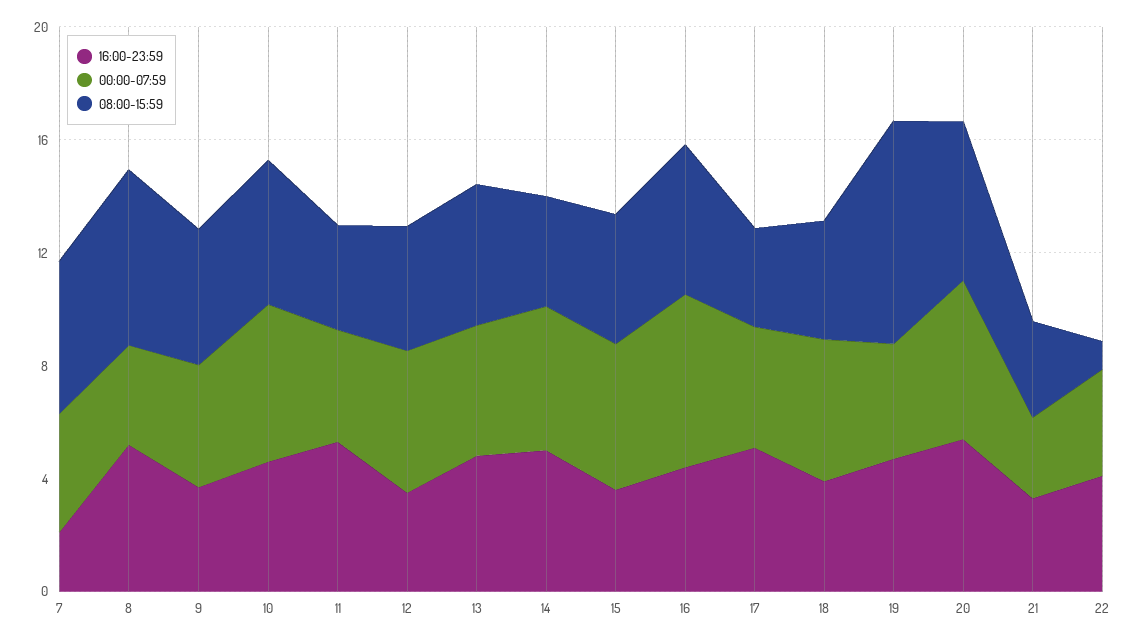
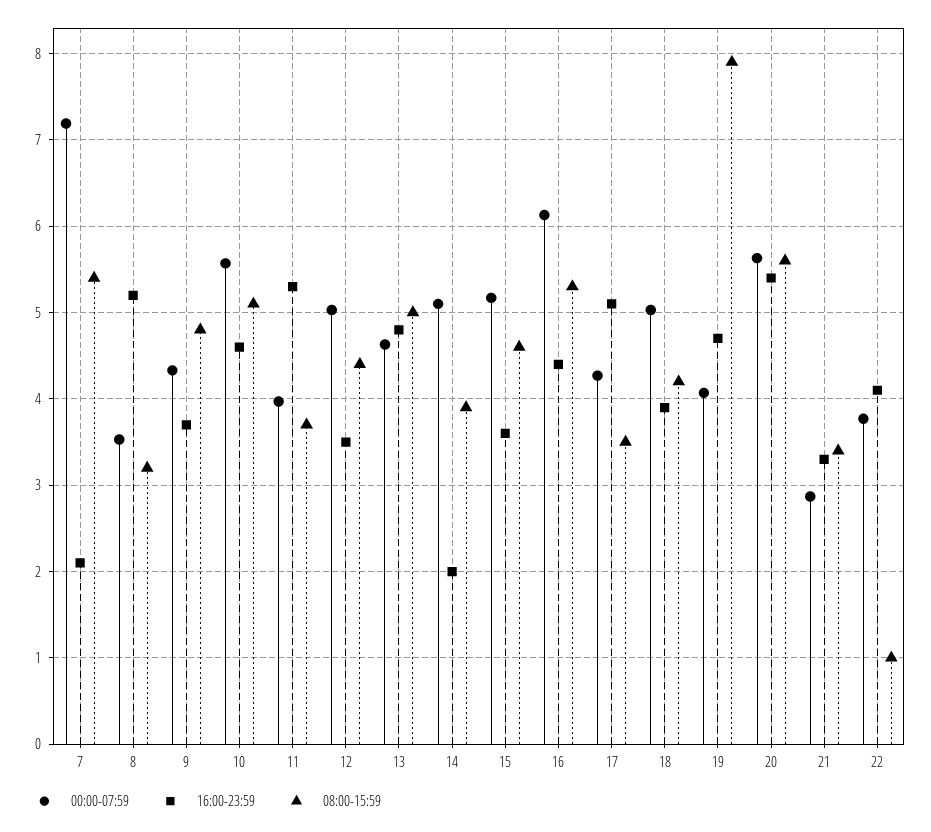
  {
    "16:00-23:59": {
      "7": 2.1,
      "8": 5.2,
      "9": 3.7,
      "10": 4.6,
      "11": 5.3,
      "12": 3.5,
      "13": 4.8,
-     "14": 5,
+     "14": 2,
      "15": 3.6,
      "16": 4.4,
      "17": 5.1,
      "18": 3.9,
      "19": 4.7,
      "20": 5.4,
      "21": 3.3,
      "22": 4.1
    },
    "00:00-07:59": {
-     "7": 4,
+     "7": 7.2,
      "8": 3.5,
      "9": 4.3,
      "10": 5.6,
      "11": 4,
      "12": 5,
      "13": 4.6,
      "14": 5.1,
      "15": 5.2,
      "16": 6.1,
      "17": 4.3,
      "18": 5,
      "19": 4.1,
      "20": 5.6,
      "21": 2.9,
      "22": 3.8
    },
    "08:00-15:59": {
      "7": 5.4,
-     "8": 6,
+     "8": 3.2,
      "9": 4.8,
      "10": 5.1,
      "11": 3.7,
      "12": 4.4,
      "13": 5,
      "14": 3.9,
      "15": 4.6,
      "16": 5.3,
      "17": 3.5,
      "18": 4.2,
      "19": 7.9,
      "20": 5.6,
      "21": 3.4,
      "22": 1
    }
  }

